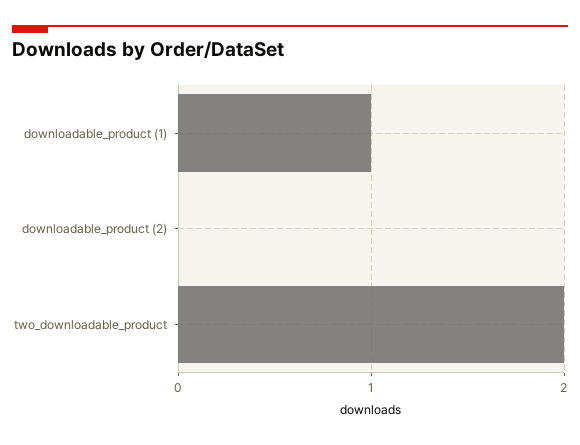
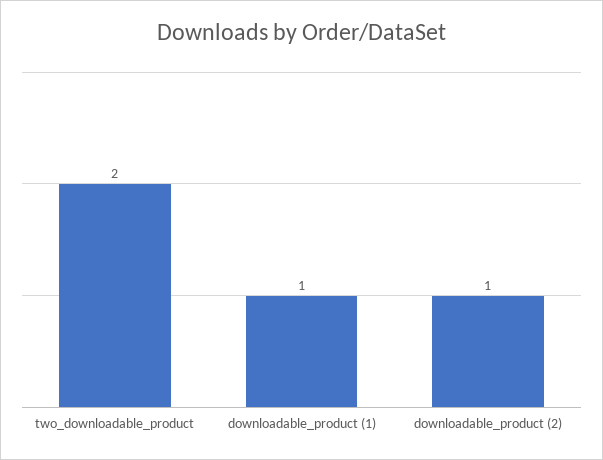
  {
    "downloadable_product (1)": 1,
-   "downloadable_product (2)": 0,
+   "downloadable_product (2)": 1,
    "two_downloadable_product": 2
  }

